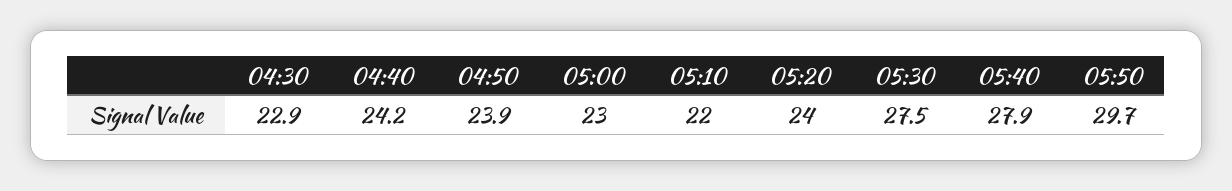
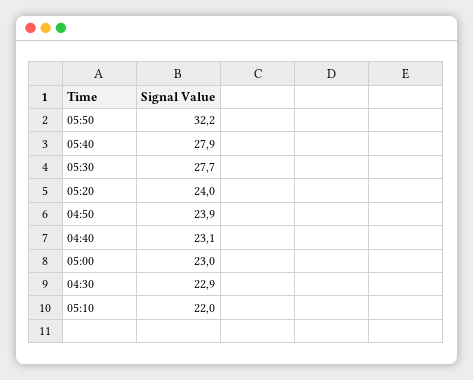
  {
    "04:30": 22.9,
-   "04:40": 24.2,
+   "04:40": 23.1,
    "04:50": 23.9,
    "05:00": 23,
    "05:10": 22,
    "05:20": 24,
-   "05:30": 27.5,
+   "05:30": 27.7,
    "05:40": 27.9,
-   "05:50": 29.7
+   "05:50": 32.2
  }

